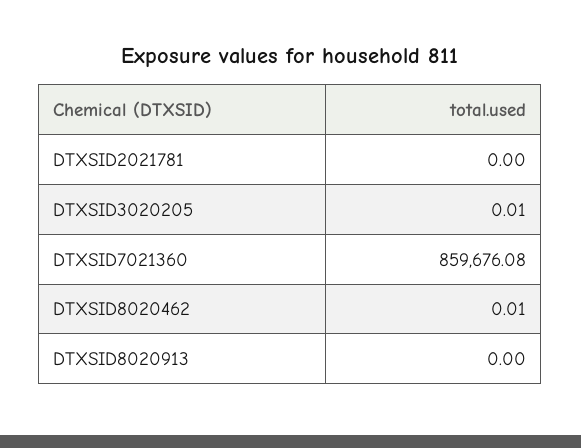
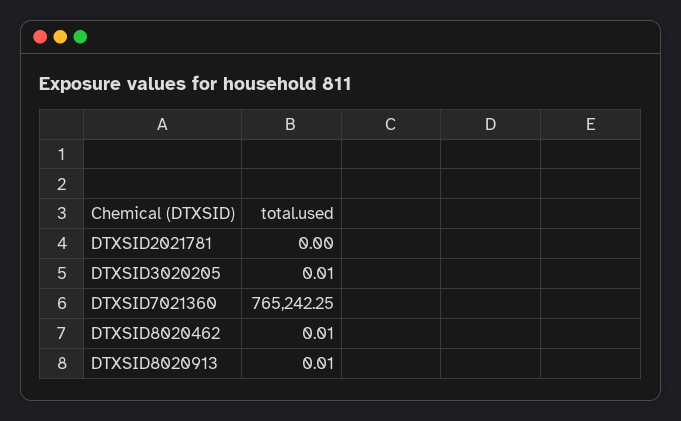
  {
    "DTXSID2021781": 0,
    "DTXSID3020205": 0.01,
-   "DTXSID7021360": 859676.08,
+   "DTXSID7021360": 765242.25,
    "DTXSID8020462": 0.01,
-   "DTXSID8020913": 0
+   "DTXSID8020913": 0.01
  }

